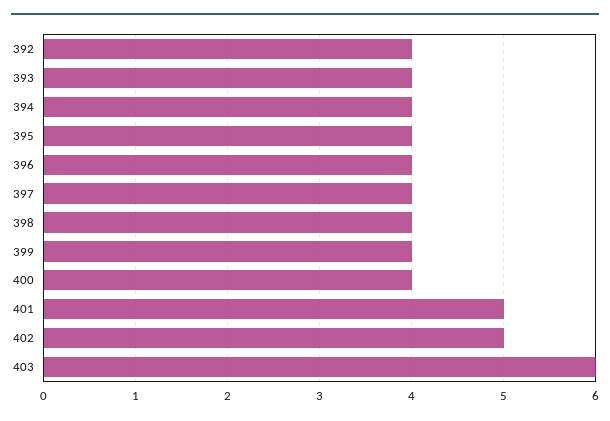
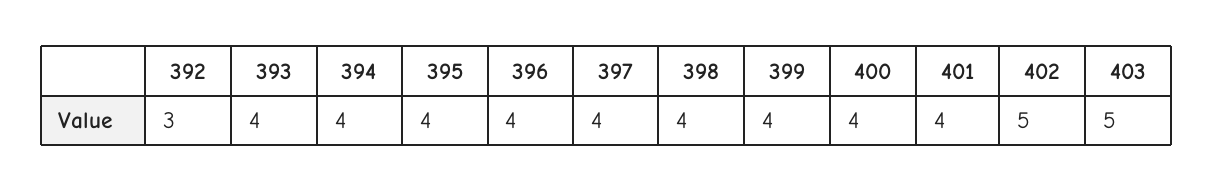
  {
-   "392": 4,
+   "392": 3,
    "393": 4,
    "394": 4,
    "395": 4,
    "396": 4,
    "397": 4,
    "398": 4,
    "399": 4,
    "400": 4,
-   "401": 5,
+   "401": 4,
    "402": 5,
-   "403": 6
+   "403": 5
  }

